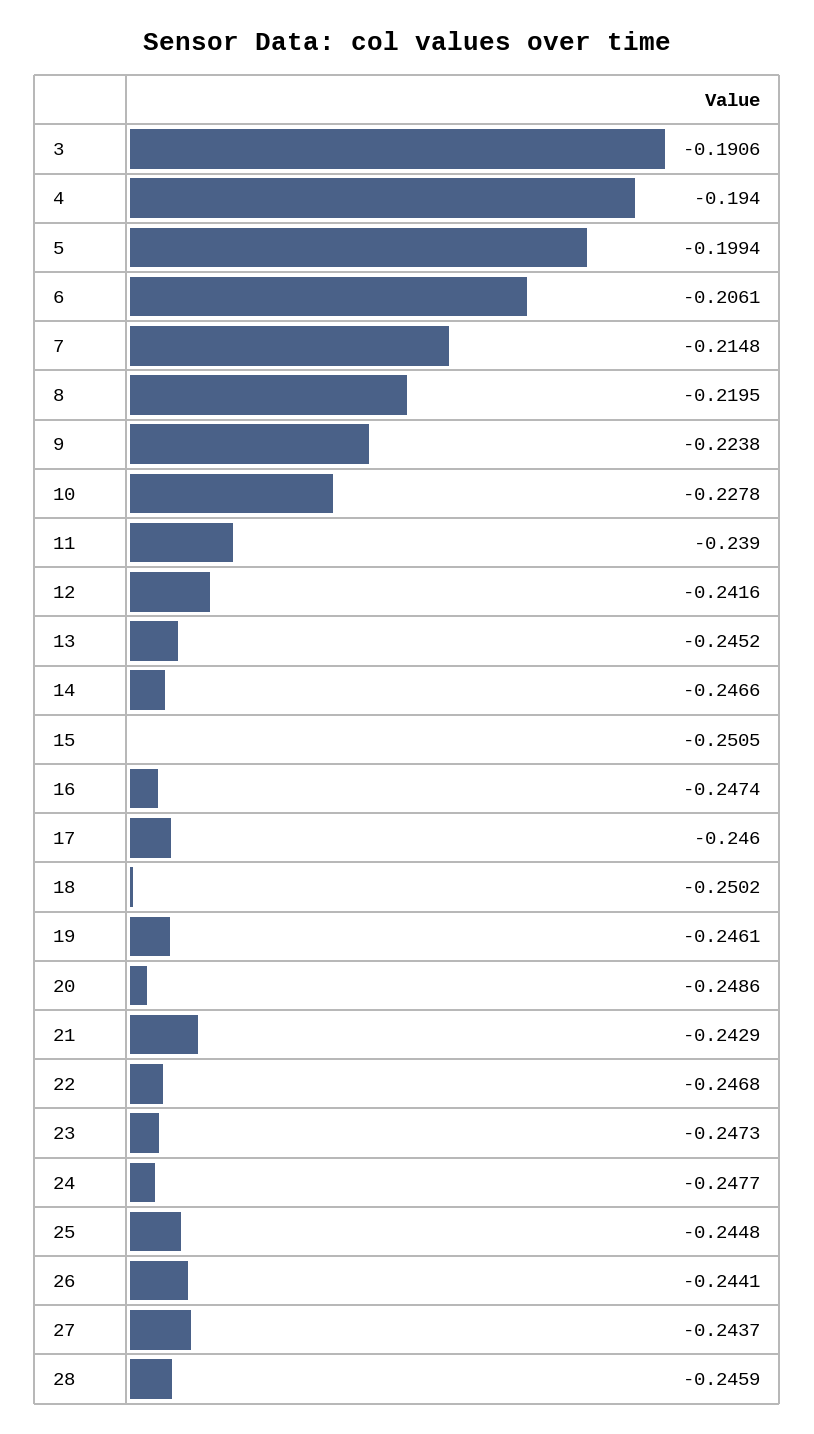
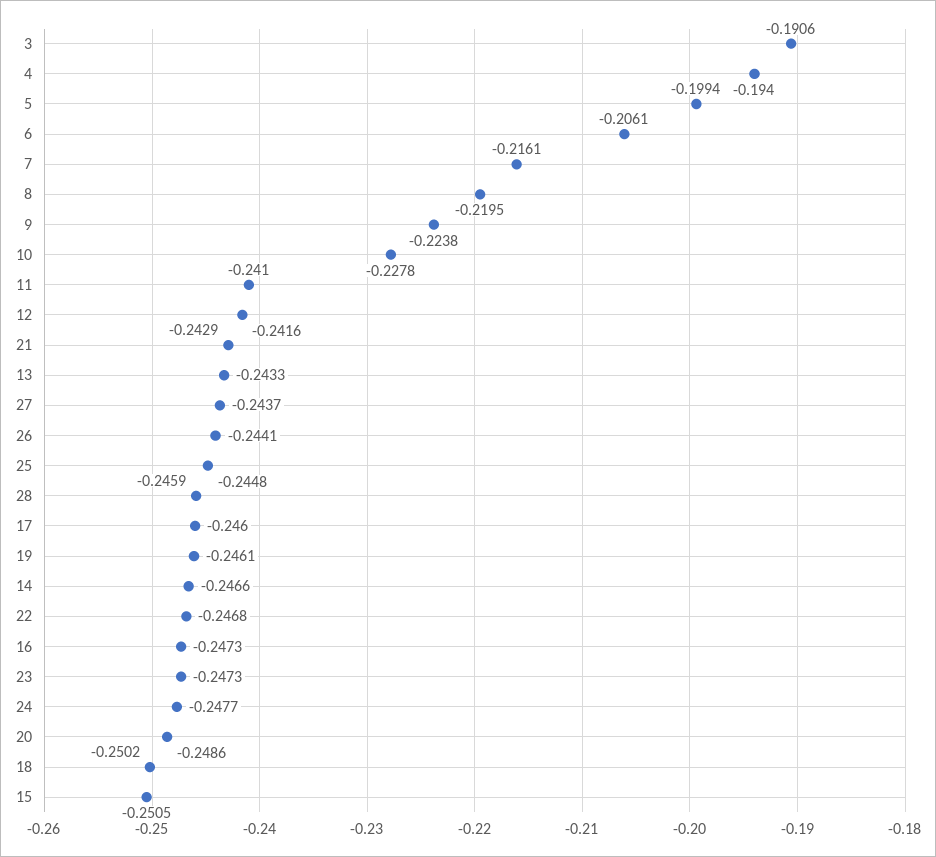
  {
    "3": -0.1906,
    "4": -0.194,
    "5": -0.1994,
    "6": -0.2061,
-   "7": -0.2148,
+   "7": -0.2161,
    "8": -0.2195,
    "9": -0.2238,
    "10": -0.2278,
-   "11": -0.239,
+   "11": -0.241,
    "12": -0.2416,
-   "13": -0.2452,
+   "13": -0.2433,
    "14": -0.2466,
    "15": -0.2505,
-   "16": -0.2474,
+   "16": -0.2473,
    "17": -0.246,
    "18": -0.2502,
    "19": -0.2461,
    "20": -0.2486,
    "21": -0.2429,
    "22": -0.2468,
    "23": -0.2473,
    "24": -0.2477,
    "25": -0.2448,
    "26": -0.2441,
    "27": -0.2437,
    "28": -0.2459
  }

